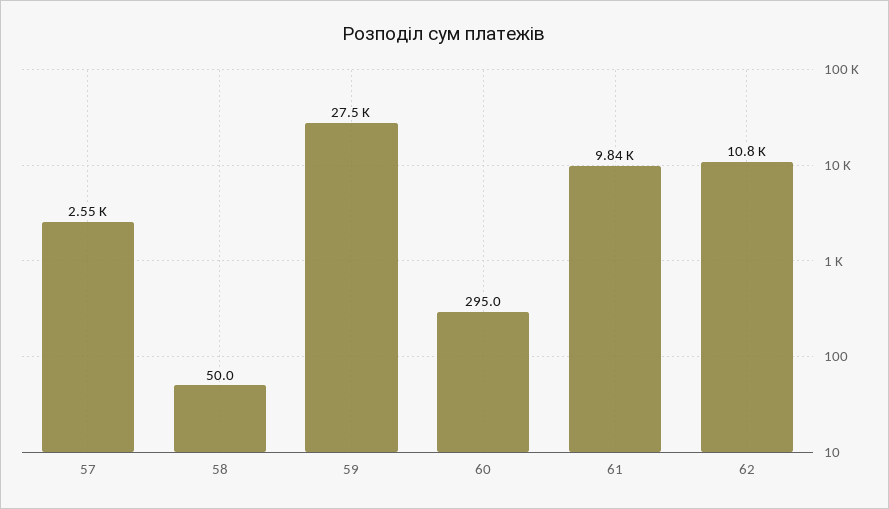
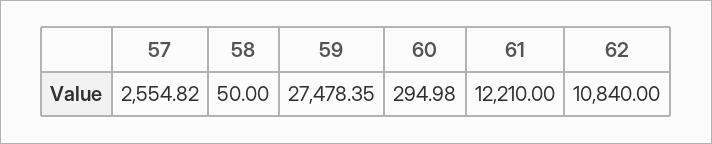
  {
    "57": 2554.82,
    "58": 50,
    "59": 27478.35,
    "60": 294.98,
-   "61": 9840,
+   "61": 12210,
    "62": 10840
  }

